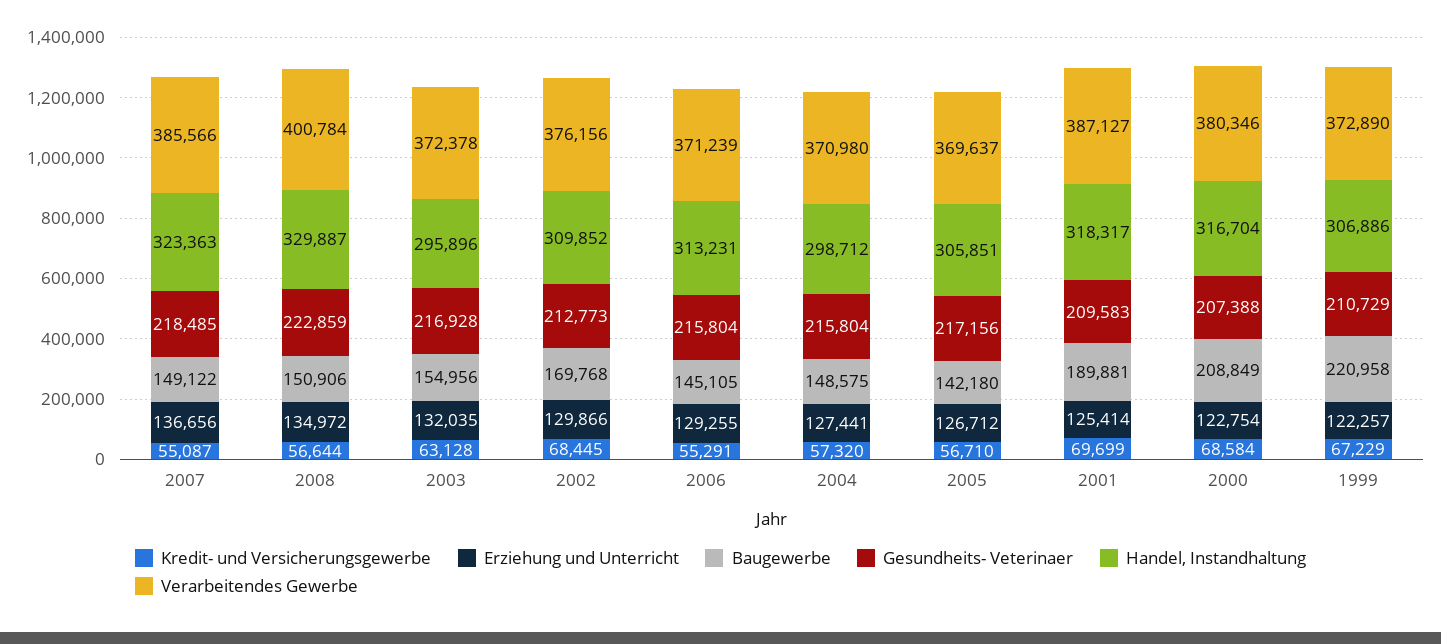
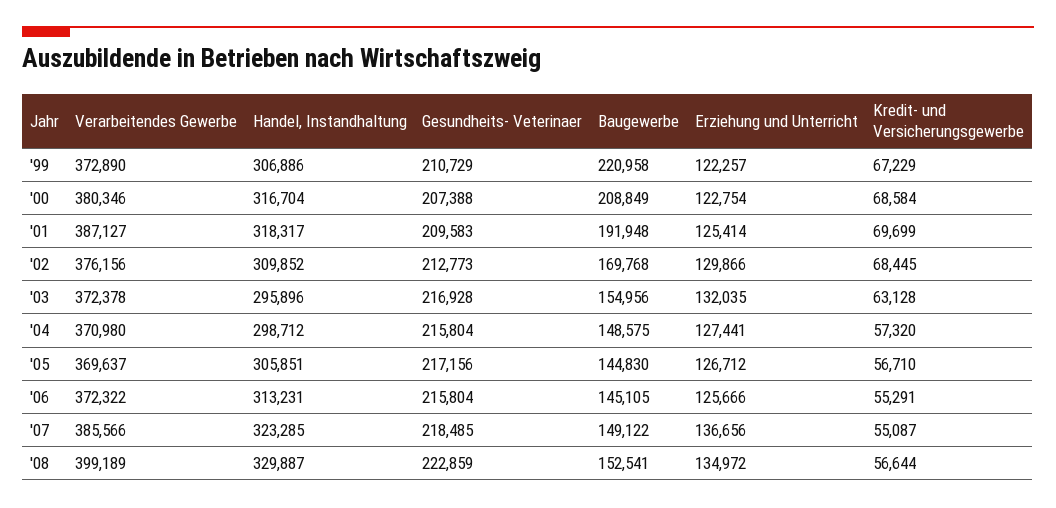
  {
    "Kredit- und Versicherungsgewerbe": {
      "2007": 55087,
      "2008": 56644,
      "2003": 63128,
      "2002": 68445,
      "2006": 55291,
      "2004": 57320,
      "2005": 56710,
      "2001": 69699,
      "2000": 68584,
      "1999": 67229
    },
    "Erziehung und Unterricht": {
      "2007": 136656,
      "2008": 134972,
      "2003": 132035,
      "2002": 129866,
-     "2006": 129255,
+     "2006": 125666,
      "2004": 127441,
      "2005": 126712,
      "2001": 125414,
      "2000": 122754,
      "1999": 122257
    },
    "Baugewerbe": {
      "2007": 149122,
-     "2008": 150906,
+     "2008": 152541,
      "2003": 154956,
      "2002": 169768,
      "2006": 145105,
      "2004": 148575,
-     "2005": 142180,
+     "2005": 144830,
-     "2001": 189881,
+     "2001": 191948,
      "2000": 208849,
      "1999": 220958
    },
    "Gesundheits- Veterinaer": {
      "2007": 218485,
      "2008": 222859,
      "2003": 216928,
      "2002": 212773,
      "2006": 215804,
      "2004": 215804,
      "2005": 217156,
      "2001": 209583,
      "2000": 207388,
      "1999": 210729
    },
    "Handel, Instandhaltung": {
-     "2007": 323363,
+     "2007": 323285,
      "2008": 329887,
      "2003": 295896,
      "2002": 309852,
      "2006": 313231,
      "2004": 298712,
      "2005": 305851,
      "2001": 318317,
      "2000": 316704,
      "1999": 306886
    },
    "Verarbeitendes Gewerbe": {
      "2007": 385566,
-     "2008": 400784,
+     "2008": 399189,
      "2003": 372378,
      "2002": 376156,
-     "2006": 371239,
+     "2006": 372322,
      "2004": 370980,
      "2005": 369637,
      "2001": 387127,
      "2000": 380346,
      "1999": 372890
    }
  }

